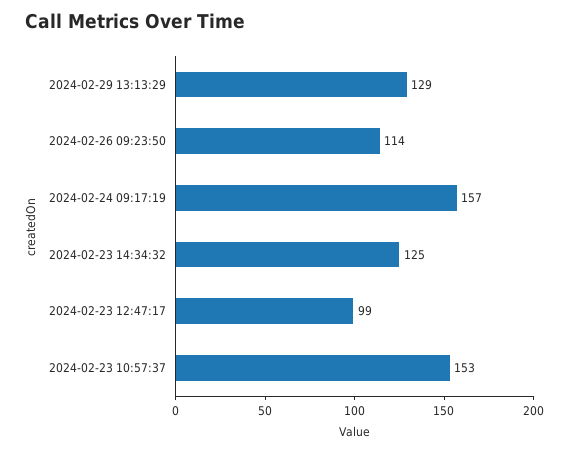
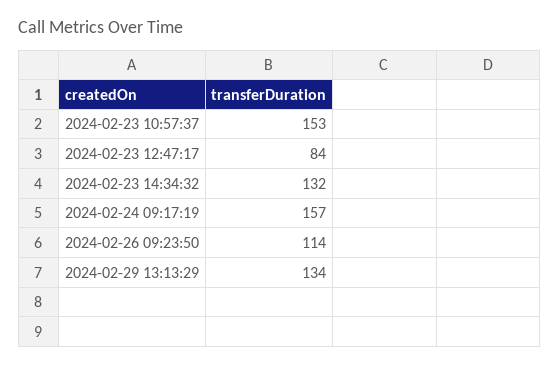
  {
-   "2024-02-29 13:13:29": 129,
+   "2024-02-29 13:13:29": 134,
    "2024-02-26 09:23:50": 114,
    "2024-02-24 09:17:19": 157,
-   "2024-02-23 14:34:32": 125,
+   "2024-02-23 14:34:32": 132,
-   "2024-02-23 12:47:17": 99,
+   "2024-02-23 12:47:17": 84,
    "2024-02-23 10:57:37": 153
  }

